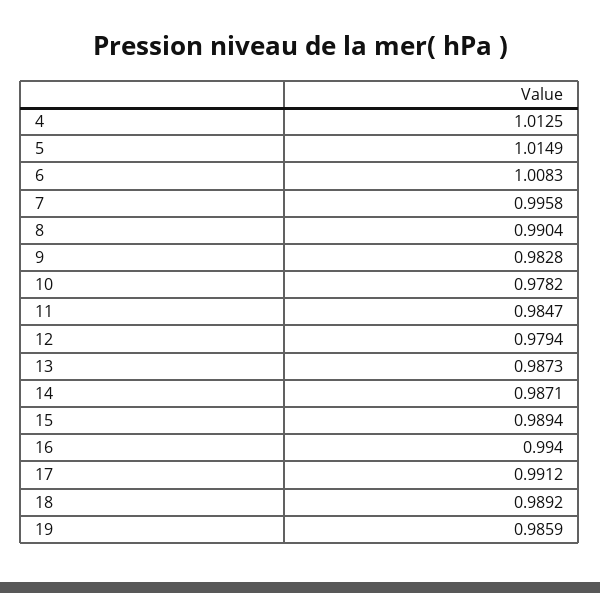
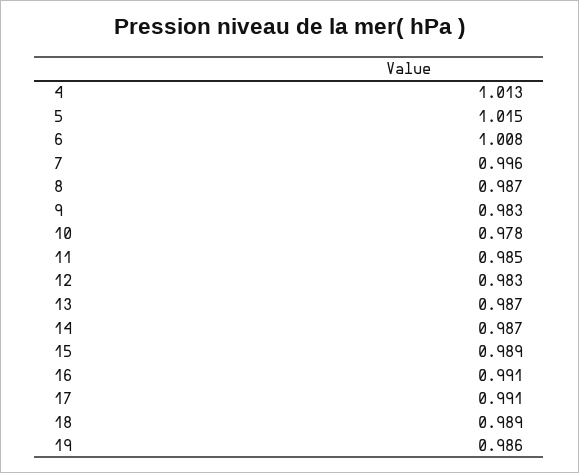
  {
    "4": 1.0125,
    "5": 1.0149,
    "6": 1.0083,
    "7": 0.9958,
-   "8": 0.9904,
+   "8": 0.987,
    "9": 0.9828,
    "10": 0.9782,
    "11": 0.9847,
-   "12": 0.9794,
+   "12": 0.983,
    "13": 0.9873,
    "14": 0.9871,
    "15": 0.9894,
-   "16": 0.994,
+   "16": 0.991,
    "17": 0.9912,
    "18": 0.9892,
    "19": 0.9859
  }

